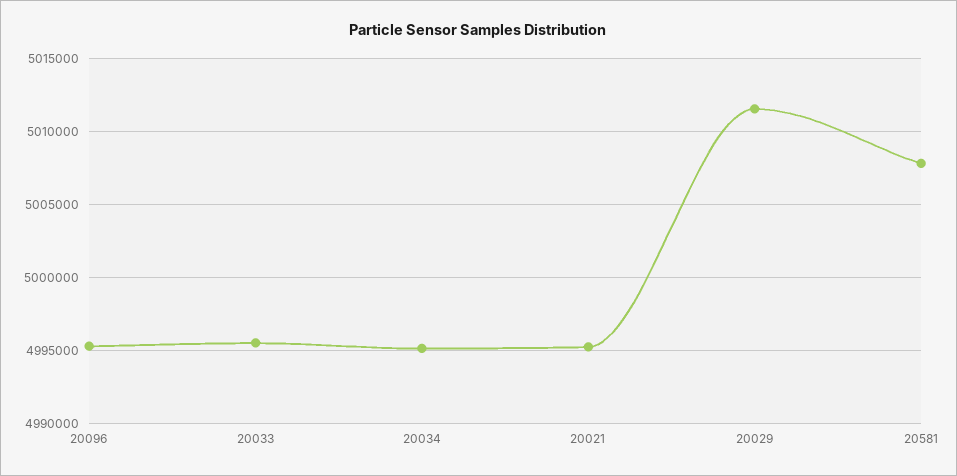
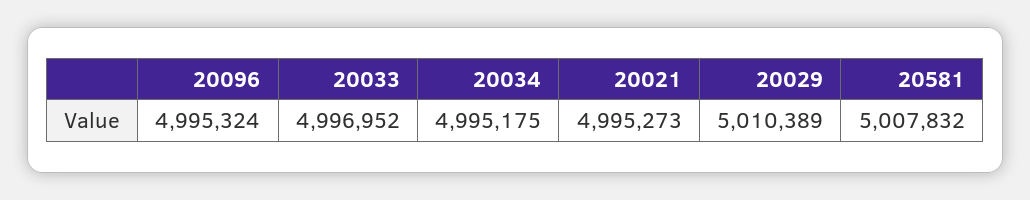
  {
    "20096": 4995324,
-   "20033": 4995500,
+   "20033": 4996952,
    "20034": 4995175,
    "20021": 4995273,
-   "20029": 5011500,
+   "20029": 5010389,
    "20581": 5007832
  }

